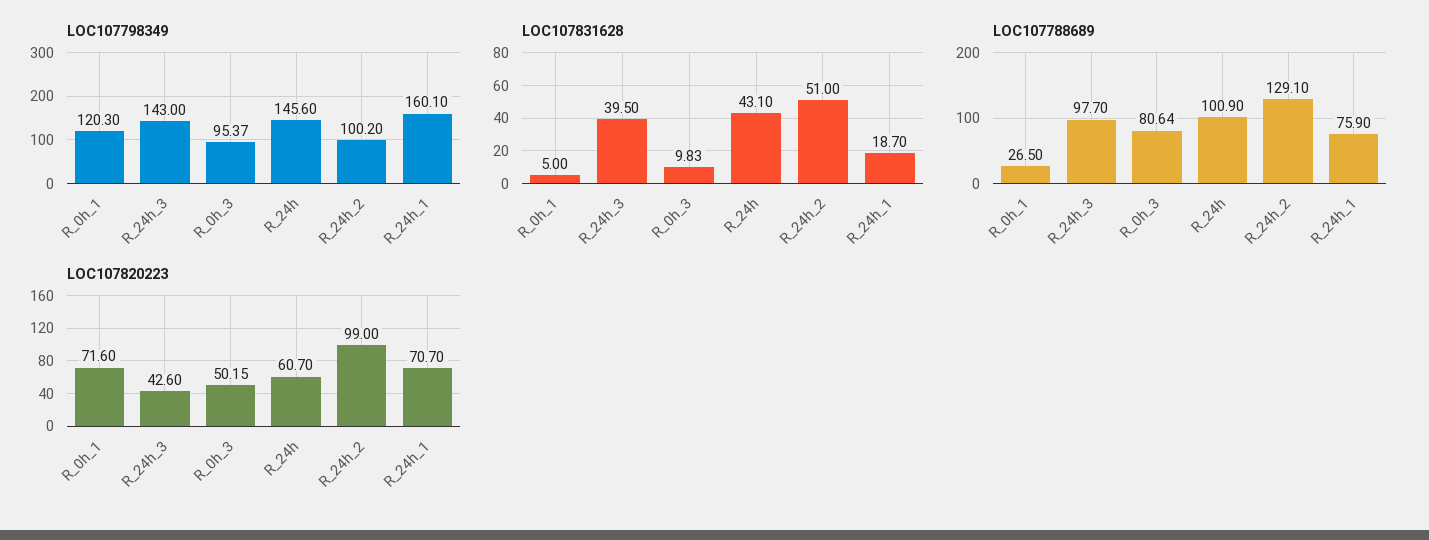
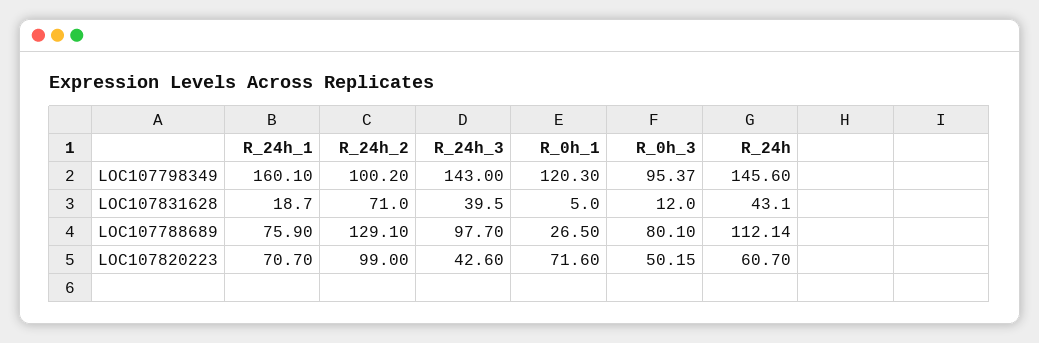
  {
    "LOC107798349": {
      "R_0h_1": 120.3,
      "R_24h_3": 143,
      "R_0h_3": 95.37,
      "R_24h": 145.6,
      "R_24h_2": 100.2,
      "R_24h_1": 160.1
    },
    "LOC107831628": {
      "R_0h_1": 5,
      "R_24h_3": 39.5,
-     "R_0h_3": 9.83,
+     "R_0h_3": 12,
      "R_24h": 43.1,
-     "R_24h_2": 51,
+     "R_24h_2": 71,
      "R_24h_1": 18.7
    },
    "LOC107788689": {
      "R_0h_1": 26.5,
      "R_24h_3": 97.7,
-     "R_0h_3": 80.64,
+     "R_0h_3": 80.1,
-     "R_24h": 100.9,
+     "R_24h": 112.14,
      "R_24h_2": 129.1,
      "R_24h_1": 75.9
    },
    "LOC107820223": {
      "R_0h_1": 71.6,
      "R_24h_3": 42.6,
      "R_0h_3": 50.15,
      "R_24h": 60.7,
      "R_24h_2": 99,
      "R_24h_1": 70.7
    }
  }

